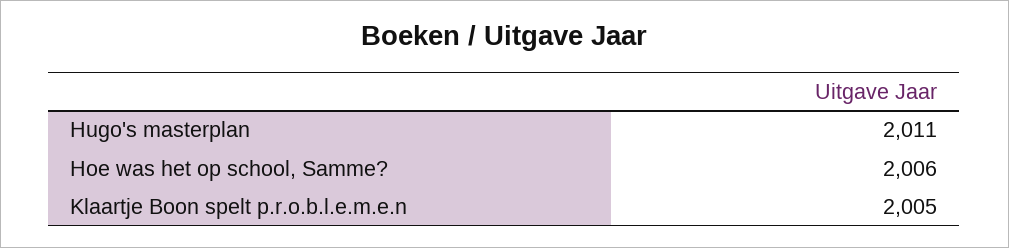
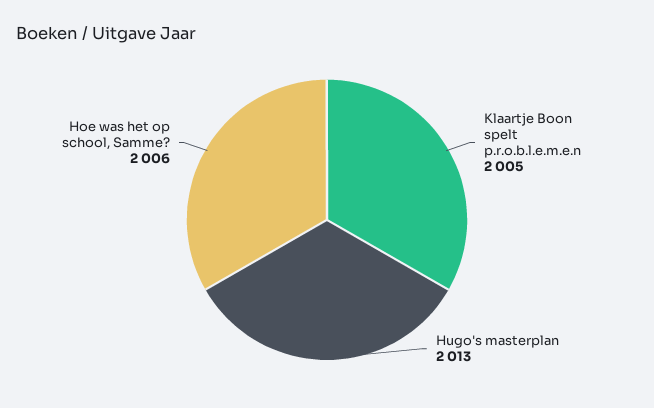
  {
-   "Hugo's masterplan": 2011,
+   "Hugo's masterplan": 2013,
    "Hoe was het op school, Samme?": 2006,
    "Klaartje Boon spelt p.r.o.b.l.e.m.e.n": 2005
  }

